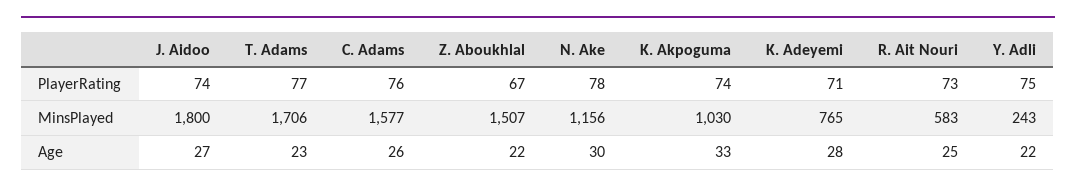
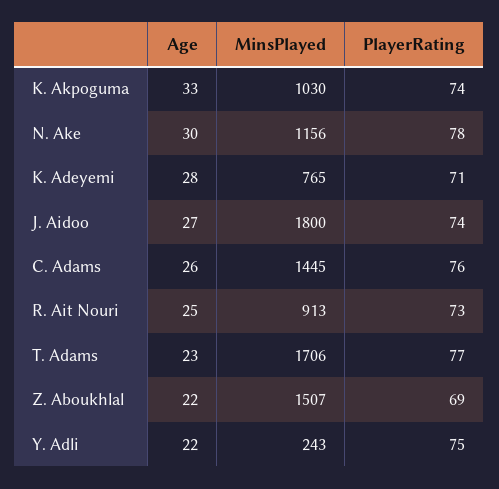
  {
    "J. Aidoo": {
      "PlayerRating": 74,
      "MinsPlayed": 1800,
      "Age": 27
    },
    "T. Adams": {
      "PlayerRating": 77,
      "MinsPlayed": 1706,
      "Age": 23
    },
    "C. Adams": {
      "PlayerRating": 76,
-     "MinsPlayed": 1577,
+     "MinsPlayed": 1445,
      "Age": 26
    },
    "Z. Aboukhlal": {
-     "PlayerRating": 67,
+     "PlayerRating": 69,
      "MinsPlayed": 1507,
      "Age": 22
    },
    "N. Ake": {
      "PlayerRating": 78,
      "MinsPlayed": 1156,
      "Age": 30
    },
    "K. Akpoguma": {
      "PlayerRating": 74,
      "MinsPlayed": 1030,
      "Age": 33
    },
    "K. Adeyemi": {
      "PlayerRating": 71,
      "MinsPlayed": 765,
      "Age": 28
    },
    "R. Ait Nouri": {
      "PlayerRating": 73,
-     "MinsPlayed": 583,
+     "MinsPlayed": 913,
      "Age": 25
    },
    "Y. Adli": {
      "PlayerRating": 75,
      "MinsPlayed": 243,
      "Age": 22
    }
  }

